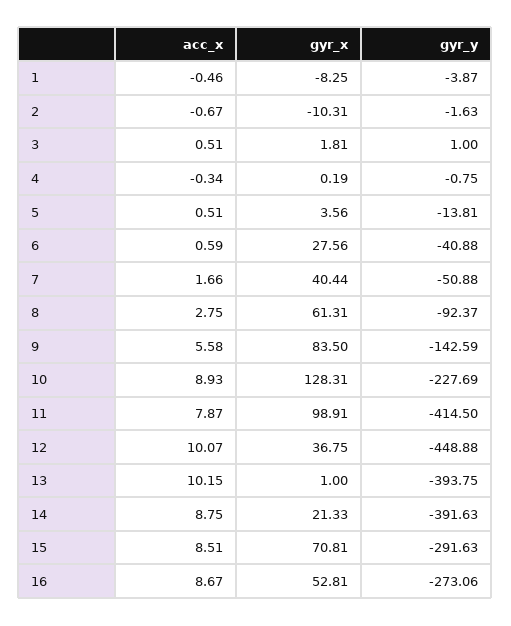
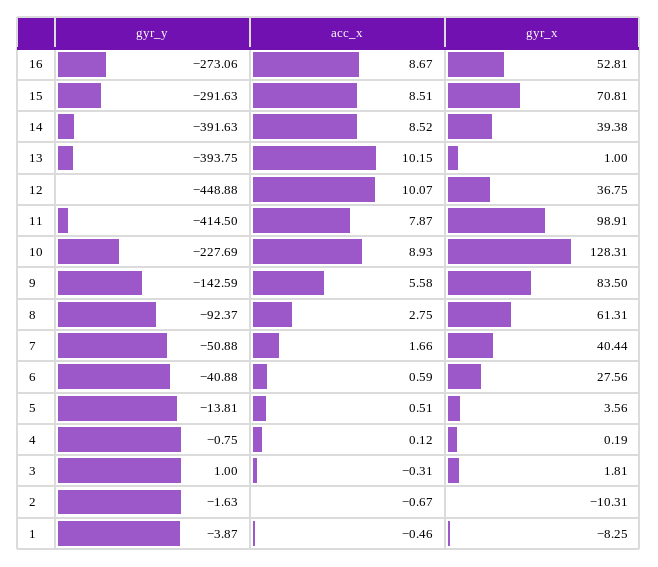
  {
    "acc_x": {
      "1": -0.46,
      "2": -0.67,
-     "3": 0.51,
+     "3": -0.31,
-     "4": -0.34,
+     "4": 0.12,
      "5": 0.51,
      "6": 0.59,
      "7": 1.66,
      "8": 2.75,
      "9": 5.58,
      "10": 8.93,
      "11": 7.87,
      "12": 10.07,
      "13": 10.15,
-     "14": 8.75,
+     "14": 8.52,
      "15": 8.51,
      "16": 8.67
    },
    "gyr_x": {
      "1": -8.25,
      "2": -10.31,
      "3": 1.81,
      "4": 0.19,
      "5": 3.56,
      "6": 27.56,
      "7": 40.44,
      "8": 61.31,
      "9": 83.5,
      "10": 128.31,
      "11": 98.91,
      "12": 36.75,
      "13": 1,
-     "14": 21.33,
+     "14": 39.38,
      "15": 70.81,
      "16": 52.81
    },
    "gyr_y": {
      "1": -3.87,
      "2": -1.63,
      "3": 1,
      "4": -0.75,
      "5": -13.81,
      "6": -40.88,
      "7": -50.88,
      "8": -92.37,
      "9": -142.59,
      "10": -227.69,
      "11": -414.5,
      "12": -448.88,
      "13": -393.75,
      "14": -391.63,
      "15": -291.63,
      "16": -273.06
    }
  }

